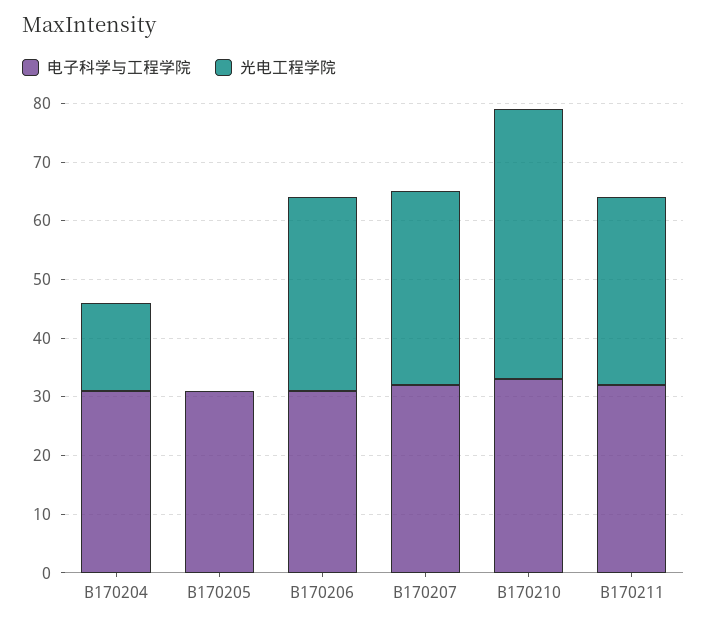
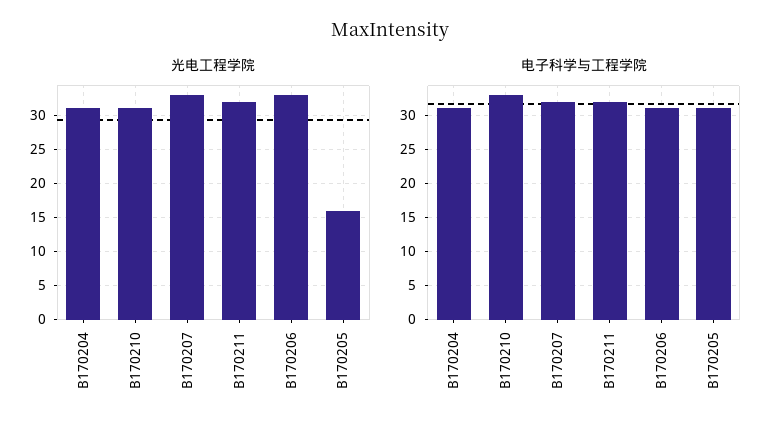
  {
    "电子科学与工程学院": {
      "B170204": 31,
      "B170205": 31,
      "B170206": 31,
      "B170207": 32,
      "B170210": 33,
      "B170211": 32
    },
    "光电工程学院": {
-     "B170204": 15,
+     "B170204": 31,
-     "B170205": 0,
+     "B170205": 16,
      "B170206": 33,
      "B170207": 33,
-     "B170210": 45,
+     "B170210": 31,
      "B170211": 32
    }
  }

